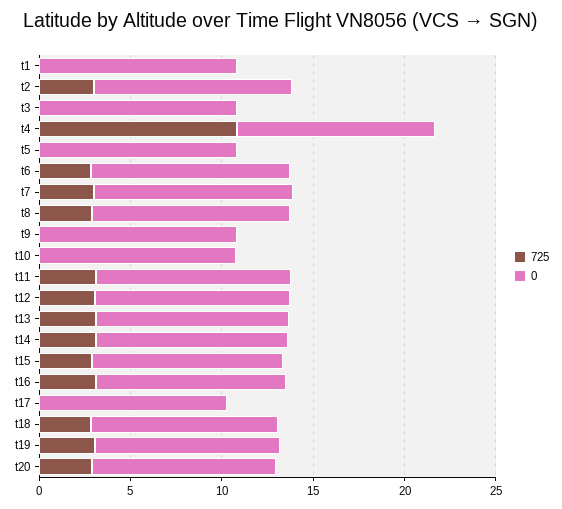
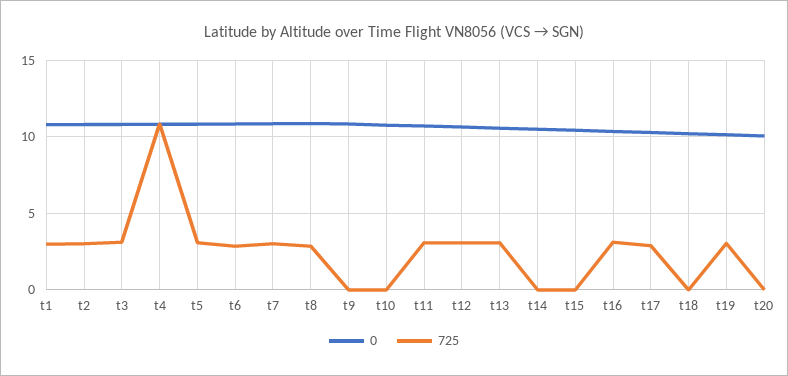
  {
    "725": {
-     "t1": 0,
+     "t1": 3,
      "t2": 3,
-     "t3": 0,
+     "t3": 3,
      "t4": 11,
-     "t5": 0,
+     "t5": 3,
      "t6": 3,
      "t7": 3,
      "t8": 3,
      "t9": 0,
      "t10": 0,
      "t11": 3,
      "t12": 3,
      "t13": 3,
-     "t14": 3,
+     "t14": 0,
-     "t15": 3,
+     "t15": 0,
      "t16": 3,
-     "t17": 0,
+     "t17": 3,
-     "t18": 3,
+     "t18": 0,
      "t19": 3,
-     "t20": 3
+     "t20": 0
    },
    "0": {
      "t1": 11,
      "t2": 11,
      "t3": 11,
      "t4": 11,
      "t5": 11,
      "t6": 11,
      "t7": 11,
      "t8": 11,
      "t9": 11,
      "t10": 11,
      "t11": 10.5,
      "t12": 10.5,
      "t13": 10.5,
      "t14": 10.5,
      "t15": 10.5,
      "t16": 10.5,
      "t17": 10.5,
      "t18": 10,
      "t19": 10,
      "t20": 10
    }
  }

